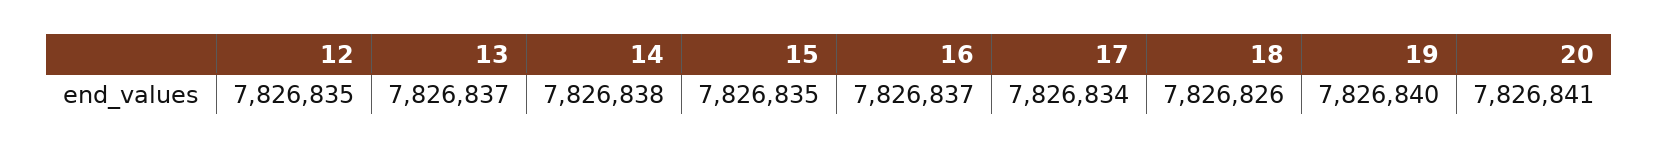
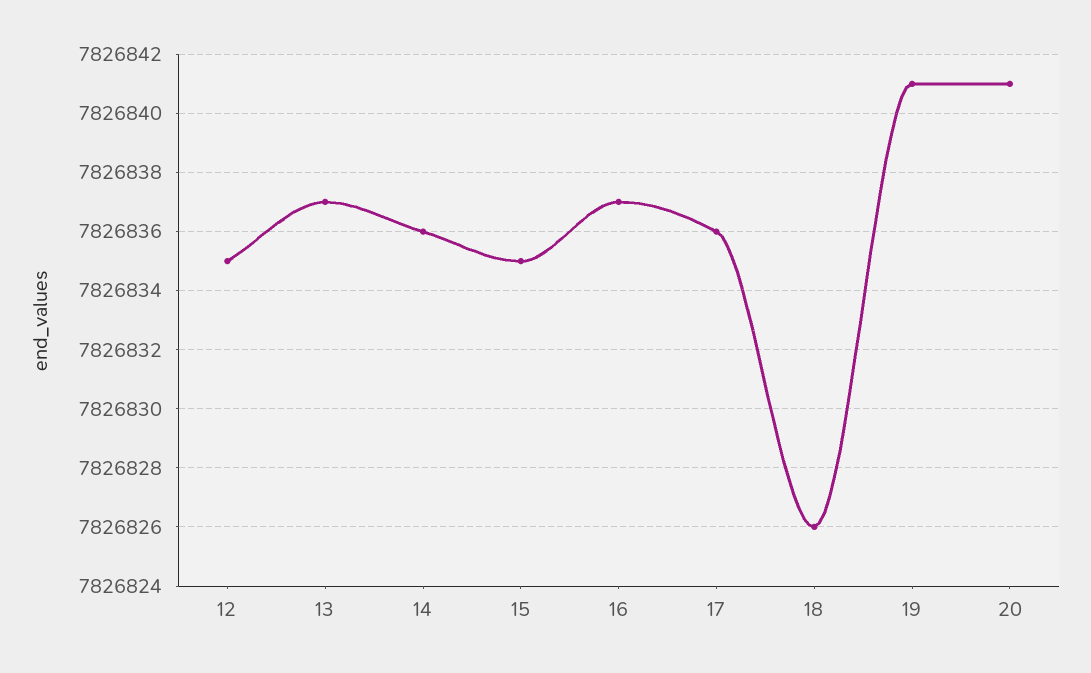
  {
    "12": 7826835,
    "13": 7826837,
-   "14": 7826838,
+   "14": 7826836,
    "15": 7826835,
    "16": 7826837,
-   "17": 7826834,
+   "17": 7826836,
    "18": 7826826,
-   "19": 7826840,
+   "19": 7826841,
    "20": 7826841
  }

